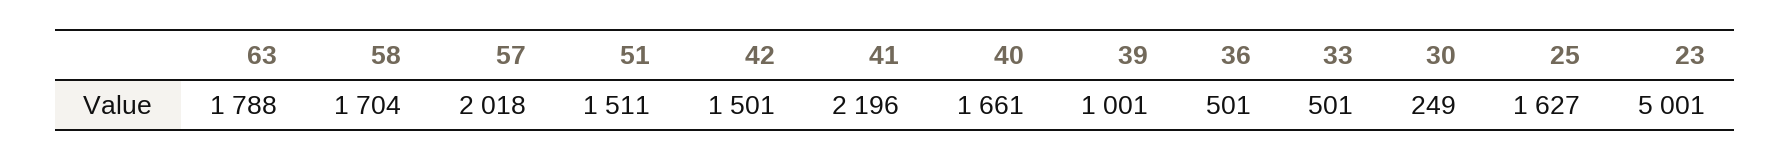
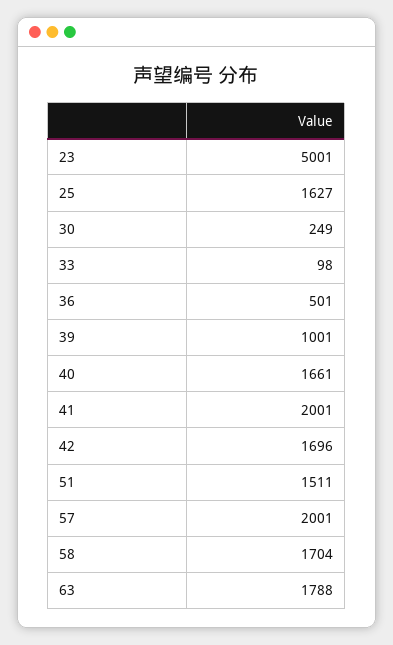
  {
    "63": 1788,
    "58": 1704,
-   "57": 2018,
+   "57": 2001,
    "51": 1511,
-   "42": 1501,
+   "42": 1696,
-   "41": 2196,
+   "41": 2001,
    "40": 1661,
    "39": 1001,
    "36": 501,
-   "33": 501,
+   "33": 98,
    "30": 249,
    "25": 1627,
    "23": 5001
  }

